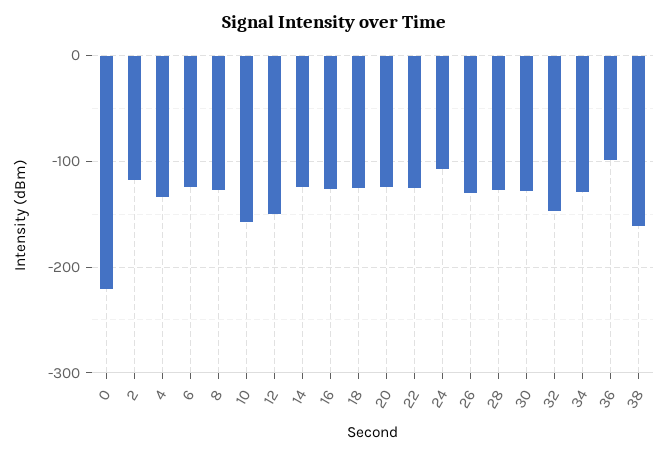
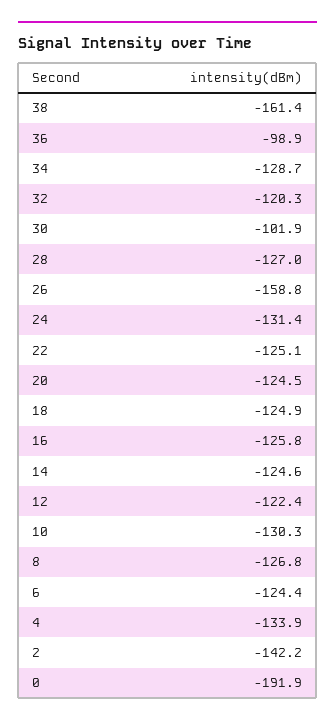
  {
-   "0": -220,
+   "0": -191.9,
-   "2": -120,
+   "2": -142.2,
    "4": -133.9,
    "6": -124.4,
    "8": -126.8,
-   "10": -160,
+   "10": -130.3,
-   "12": -150,
+   "12": -122.4,
    "14": -124.6,
    "16": -125.8,
    "18": -124.9,
    "20": -124.5,
    "22": -125.1,
-   "24": -110,
+   "24": -131.4,
-   "26": -130,
+   "26": -158.8,
    "28": -127,
-   "30": -130,
+   "30": -101.9,
-   "32": -150,
+   "32": -120.3,
    "34": -128.7,
    "36": -98.9,
    "38": -161.4
  }

